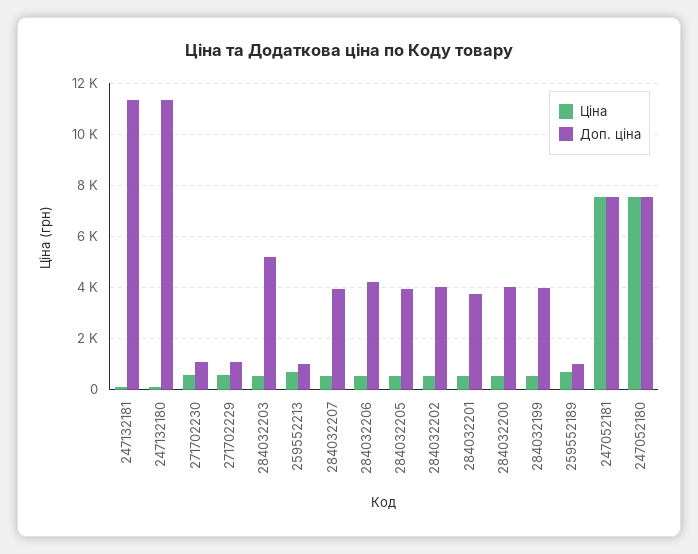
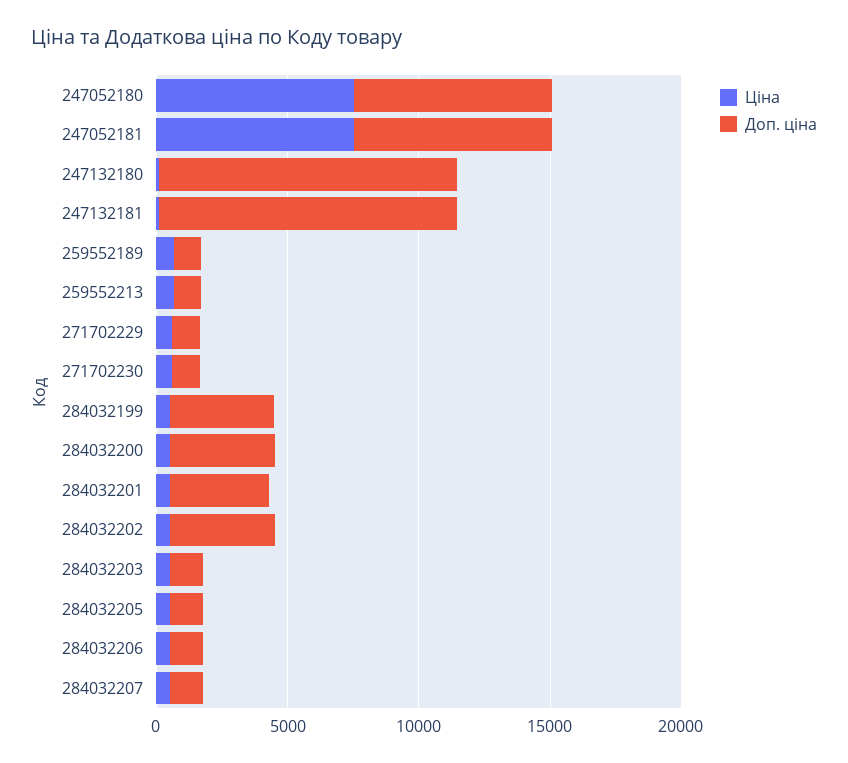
  {
    "Ціна": {
      "247132181": 0,
      "247132180": 0,
      "271702230": 500,
      "271702229": 500,
      "284032203": 500,
      "259552213": 750,
      "284032207": 500,
      "284032206": 500,
      "284032205": 500,
      "284032202": 500,
      "284032201": 500,
      "284032200": 500,
      "284032199": 500,
      "259552189": 750,
      "247052181": 7500,
      "247052180": 7500
    },
    "Доп. ціна": {
      "247132181": 11250,
      "247132180": 11250,
      "271702230": 1000,
      "271702229": 1000,
-     "284032203": 5250,
+     "284032203": 1000,
      "259552213": 1000,
-     "284032207": 4000,
+     "284032207": 1000,
-     "284032206": 4250,
+     "284032206": 1000,
-     "284032205": 4000,
+     "284032205": 1000,
      "284032202": 4000,
      "284032201": 3750,
      "284032200": 4000,
      "284032199": 4000,
      "259552189": 1000,
      "247052181": 7500,
      "247052180": 7500
    }
  }

